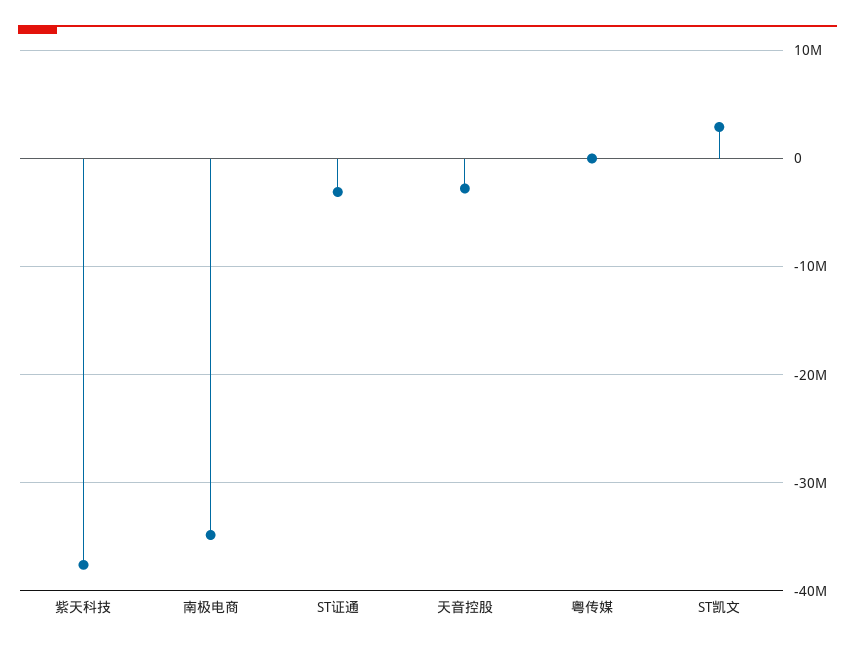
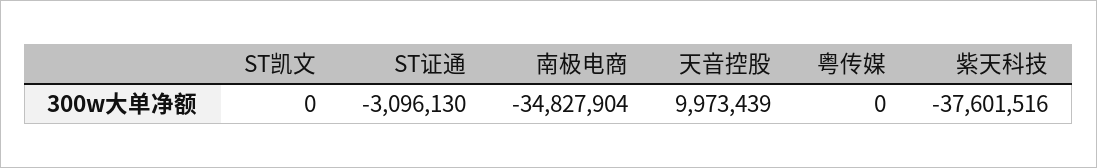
  {
    "紫天科技": -37601516,
    "南极电商": -34827904,
    "ST证通": -3096130,
-   "天音控股": -3000000,
+   "天音控股": 9973439,
    "粤传媒": 0,
-   "ST凯文": 3000000
+   "ST凯文": 0
  }

